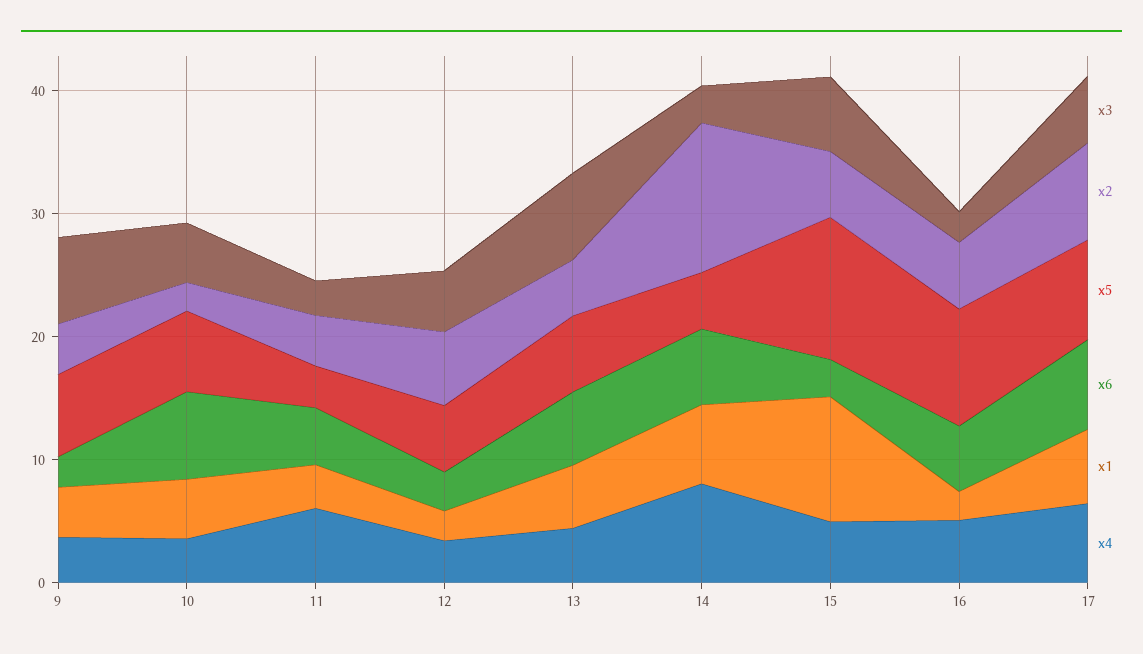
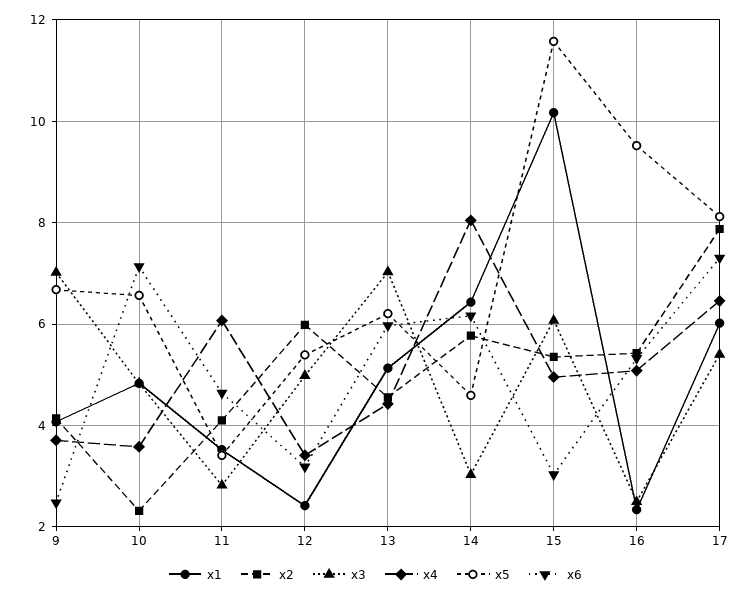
  {
    "x3": {
      "9": 7,
      "10": 4.8,
      "11": 2.8,
      "12": 5,
      "13": 7,
      "14": 3,
      "15": 6,
      "16": 2.4,
      "17": 5.4
    },
    "x2": {
      "9": 4.2,
      "10": 2.4,
      "11": 4.2,
      "12": 6,
      "13": 4.6,
-     "14": 12,
+     "14": 5.8,
      "15": 5.4,
      "16": 5.4,
      "17": 7.8
    },
    "x5": {
      "9": 6.6,
      "10": 6.6,
      "11": 3.4,
      "12": 5.4,
      "13": 6.2,
      "14": 4.6,
      "15": 11.6,
      "16": 9.6,
      "17": 8.2
    },
    "x6": {
      "9": 2.4,
      "10": 7.2,
      "11": 4.6,
      "12": 3.2,
      "13": 6,
      "14": 6.2,
      "15": 3,
      "16": 5.4,
      "17": 7.4
    },
    "x1": {
      "9": 4,
      "10": 4.8,
      "11": 3.6,
      "12": 2.4,
      "13": 5.2,
      "14": 6.4,
      "15": 10.2,
      "16": 2.4,
      "17": 6
    },
    "x4": {
      "9": 3.8,
      "10": 3.6,
      "11": 6,
      "12": 3.4,
      "13": 4.4,
      "14": 8,
      "15": 5,
      "16": 5,
      "17": 6.4
    }
  }

